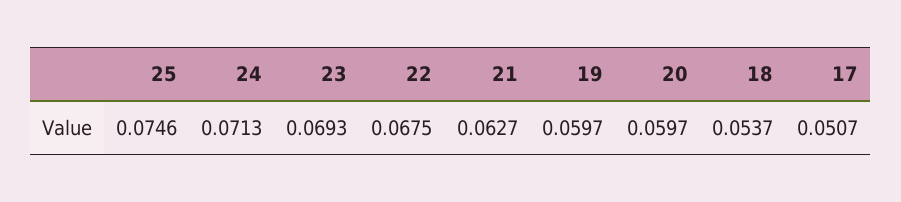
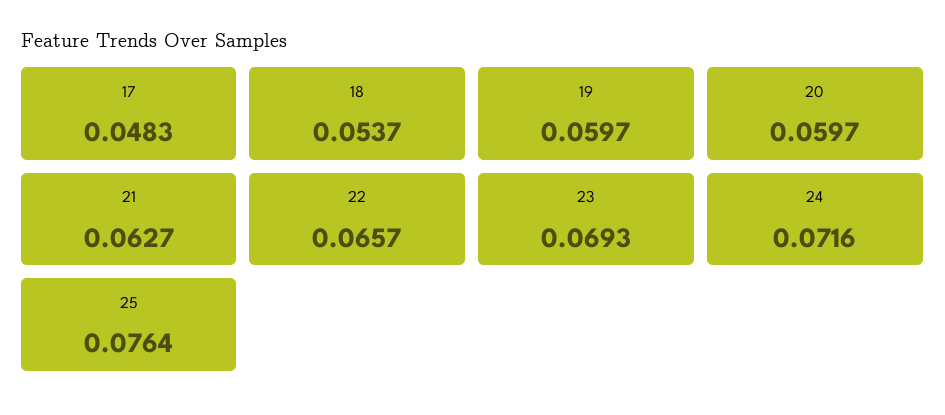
  {
-   "25": 0.0746,
+   "25": 0.0764,
-   "24": 0.0713,
+   "24": 0.0716,
    "23": 0.0693,
-   "22": 0.0675,
+   "22": 0.0657,
    "21": 0.0627,
    "19": 0.0597,
    "20": 0.0597,
    "18": 0.0537,
-   "17": 0.0507
+   "17": 0.0483
  }

